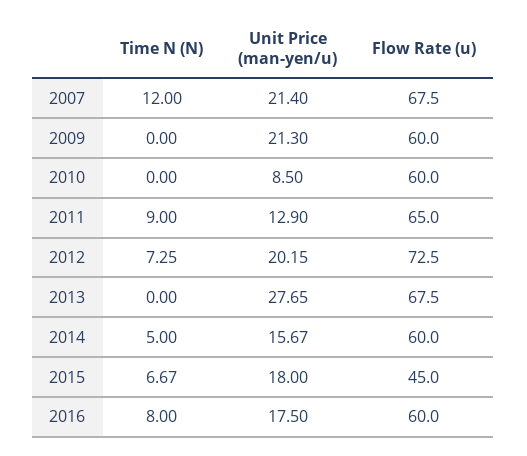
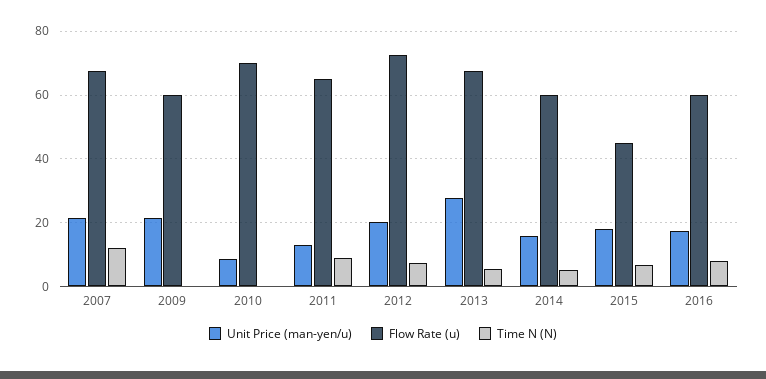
  {
    "Time N (N)": {
      "2007": 12,
      "2009": 0,
      "2010": 0,
      "2011": 9,
      "2012": 7.25,
-     "2013": 0,
+     "2013": 6,
      "2014": 5,
      "2015": 6.67,
      "2016": 8
    },
    "Unit Price (man-yen/u)": {
      "2007": 21.4,
      "2009": 21.3,
      "2010": 8.5,
      "2011": 12.9,
      "2012": 20.15,
      "2013": 27.65,
      "2014": 15.67,
      "2015": 18,
      "2016": 17.5
    },
    "Flow Rate (u)": {
      "2007": 67.5,
      "2009": 60,
-     "2010": 60,
+     "2010": 70,
      "2011": 65,
      "2012": 72.5,
      "2013": 67.5,
      "2014": 60,
      "2015": 45,
      "2016": 60
    }
  }

